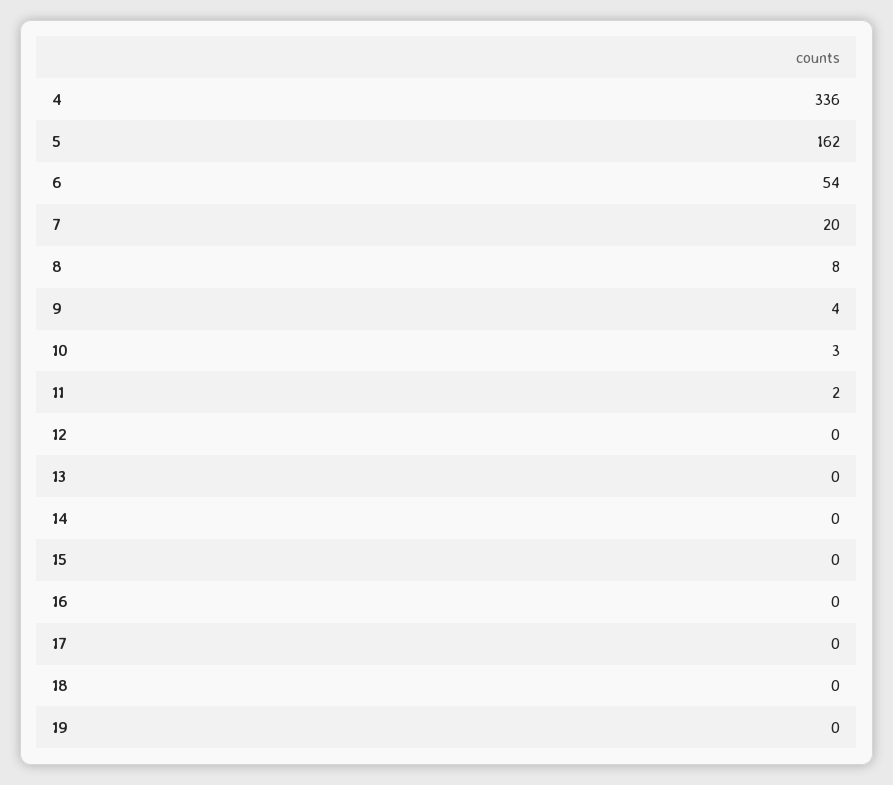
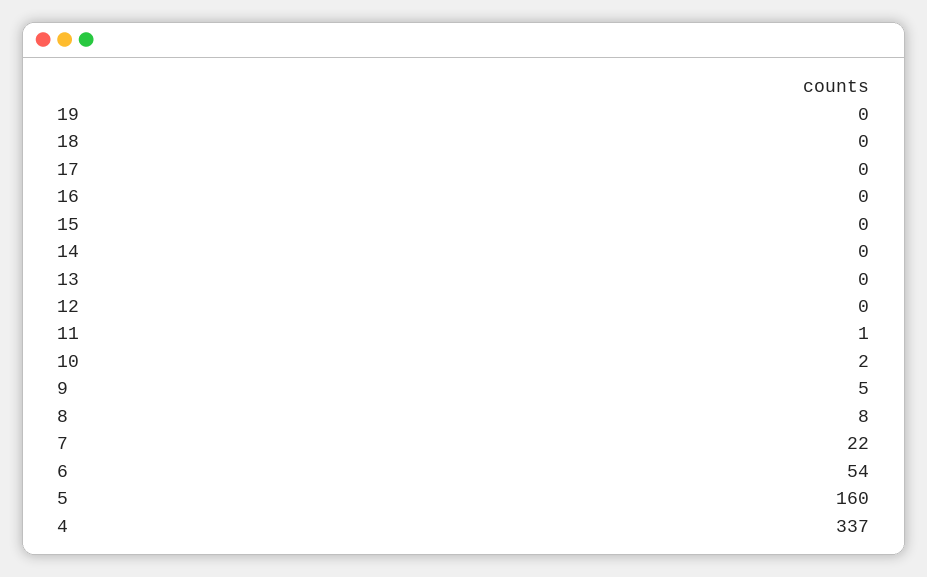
  {
-   "4": 336,
+   "4": 337,
-   "5": 162,
+   "5": 160,
    "6": 54,
-   "7": 20,
+   "7": 22,
    "8": 8,
-   "9": 4,
+   "9": 5,
-   "10": 3,
+   "10": 2,
-   "11": 2,
+   "11": 1,
    "12": 0,
    "13": 0,
    "14": 0,
    "15": 0,
    "16": 0,
    "17": 0,
    "18": 0,
    "19": 0
  }

